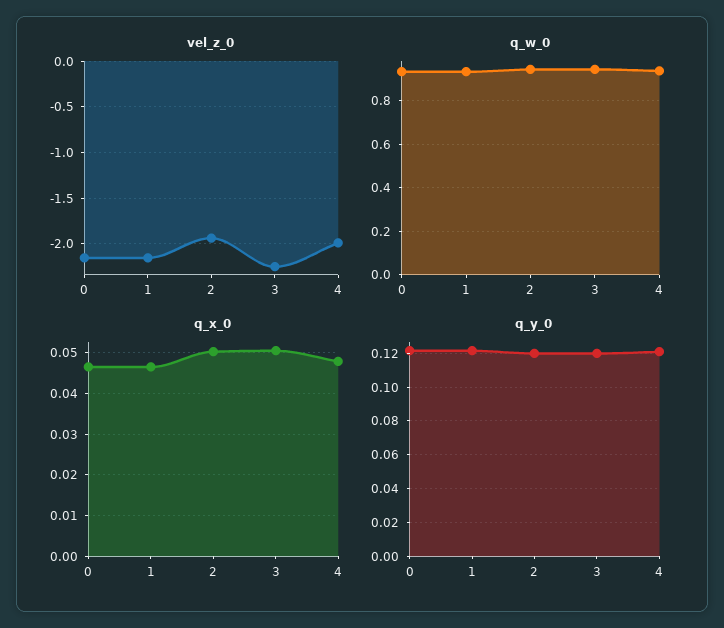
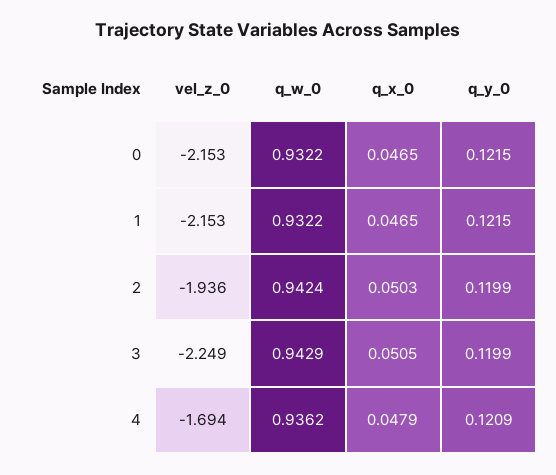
  {
    "vel_z_0": {
      "0": -2.153,
      "1": -2.153,
      "2": -1.936,
      "3": -2.249,
-     "4": -2
+     "4": -1.694
    },
    "q_w_0": {
      "0": 0.9322,
      "1": 0.9322,
      "2": 0.9424,
      "3": 0.9429,
      "4": 0.9362
    },
    "q_x_0": {
      "0": 0.0465,
      "1": 0.0465,
      "2": 0.0503,
      "3": 0.0505,
      "4": 0.0479
    },
    "q_y_0": {
      "0": 0.1215,
      "1": 0.1215,
      "2": 0.1199,
      "3": 0.1199,
      "4": 0.1209
    }
  }

